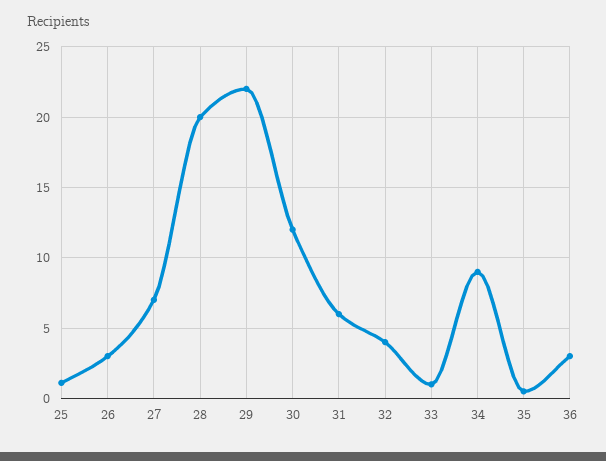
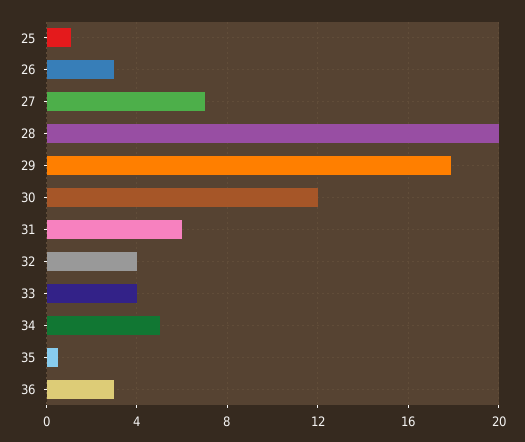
  {
    "25": 1,
    "26": 3,
    "27": 7,
    "28": 20,
-   "29": 22,
+   "29": 18,
    "30": 12,
    "31": 6,
    "32": 4,
-   "33": 1,
+   "33": 4,
-   "34": 9,
+   "34": 5,
    "35": 0.5,
    "36": 3
  }

